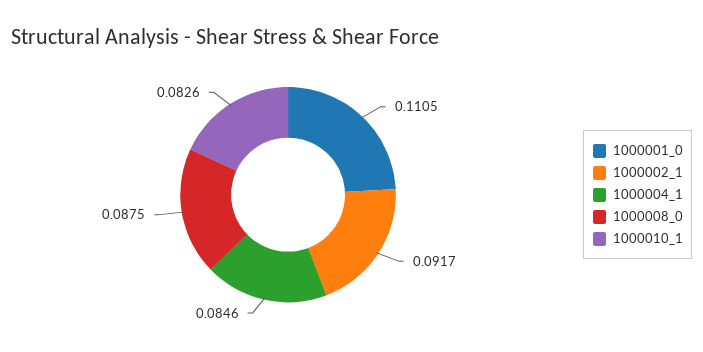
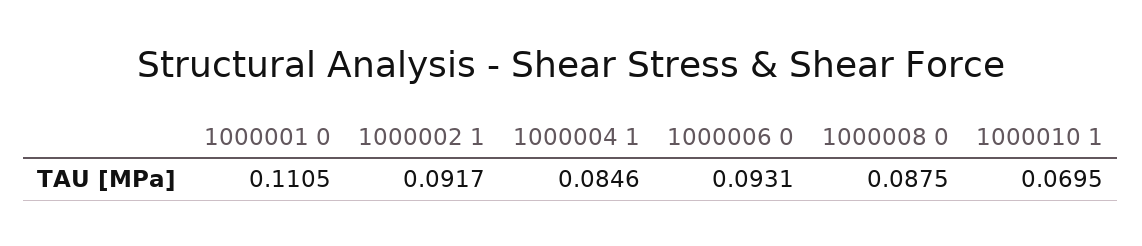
  {
    "1000001_0": 0.1105,
    "1000002_1": 0.0917,
    "1000004_1": 0.0846,
    "1000008_0": 0.0875,
-   "1000010_1": 0.0826
+   "1000010_1": 0.0695,
+   "1000006 0": 0.0931
  }

